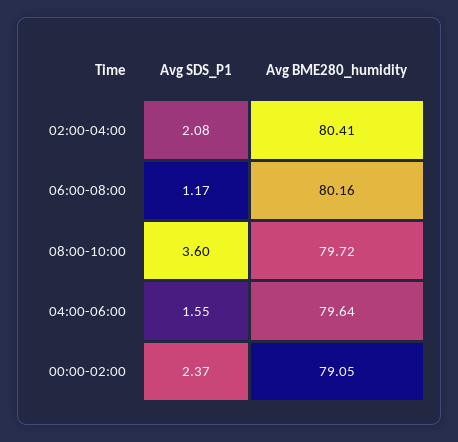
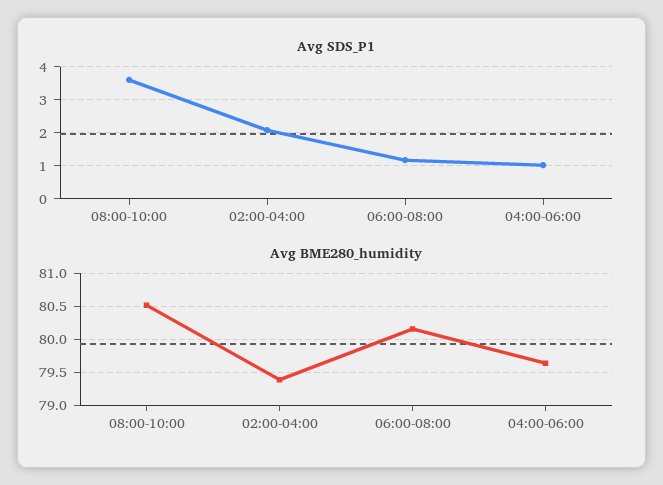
  {
    "Avg SDS_P1": {
      "02:00-04:00": 2.08,
      "06:00-08:00": 1.17,
      "08:00-10:00": 3.6,
-     "04:00-06:00": 1.55,
+     "04:00-06:00": 1
-     "00:00-02:00": 2.37
    },
    "Avg BME280_humidity": {
-     "02:00-04:00": 80.41,
+     "02:00-04:00": 79.4,
      "06:00-08:00": 80.16,
-     "08:00-10:00": 79.72,
+     "08:00-10:00": 80.5,
-     "04:00-06:00": 79.64,
+     "04:00-06:00": 79.64
-     "00:00-02:00": 79.05
    }
  }

